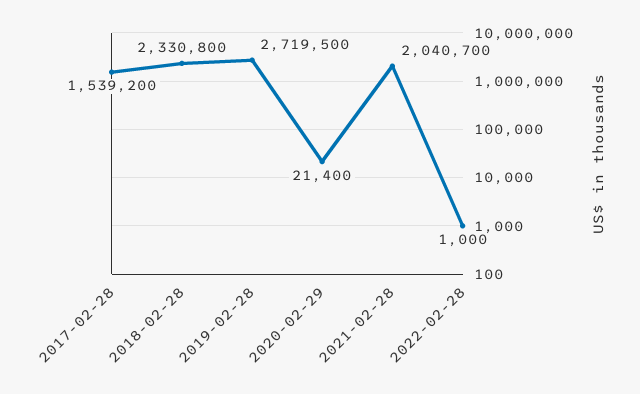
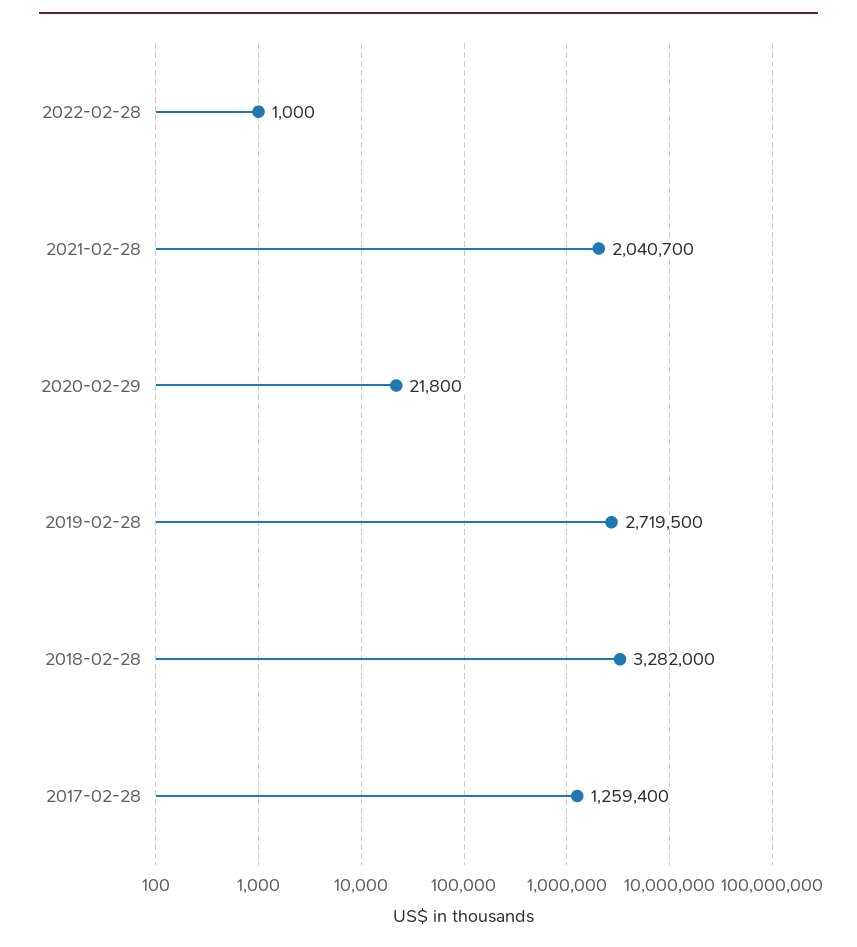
  {
-   "2017-02-28": 1539200,
+   "2017-02-28": 1259400,
-   "2018-02-28": 2330800,
+   "2018-02-28": 3282000,
    "2019-02-28": 2719500,
-   "2020-02-29": 21400,
+   "2020-02-29": 21800,
    "2021-02-28": 2040700,
    "2022-02-28": 1000
  }

